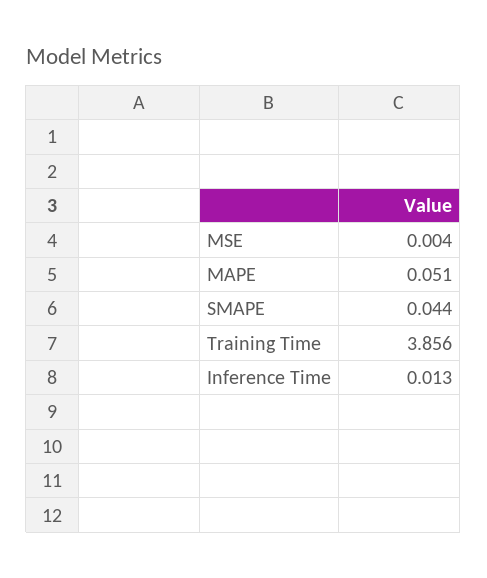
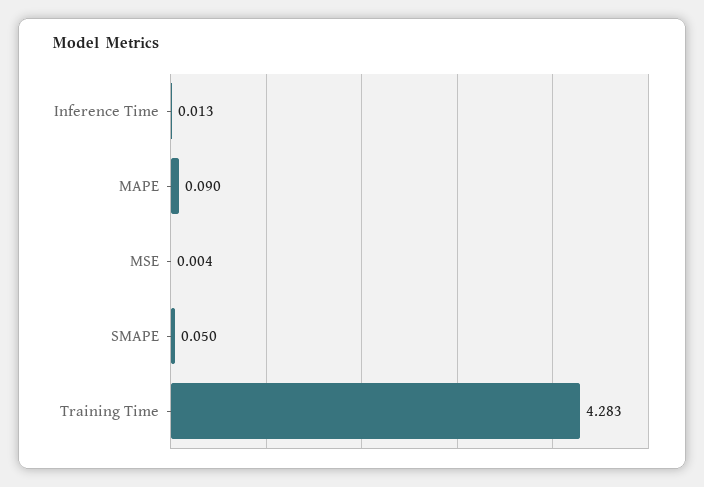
  {
    "MSE": 0.004,
-   "MAPE": 0.051,
+   "MAPE": 0.09,
-   "SMAPE": 0.044,
+   "SMAPE": 0.05,
-   "Training Time": 3.856,
+   "Training Time": 4.283,
    "Inference Time": 0.013
  }

